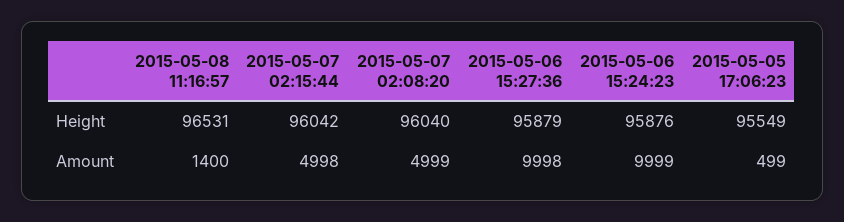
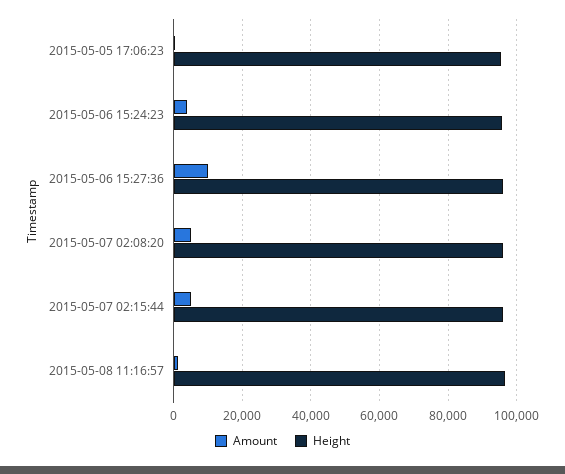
  {
    "Height": {
      "2015-05-08 11:16:57": 96531,
      "2015-05-07 02:15:44": 96042,
      "2015-05-07 02:08:20": 96040,
      "2015-05-06 15:27:36": 95879,
      "2015-05-06 15:24:23": 95876,
      "2015-05-05 17:06:23": 95549
    },
    "Amount": {
      "2015-05-08 11:16:57": 1400,
      "2015-05-07 02:15:44": 4998,
      "2015-05-07 02:08:20": 4999,
      "2015-05-06 15:27:36": 9998,
-     "2015-05-06 15:24:23": 9999,
+     "2015-05-06 15:24:23": 4000,
      "2015-05-05 17:06:23": 499
    }
  }

